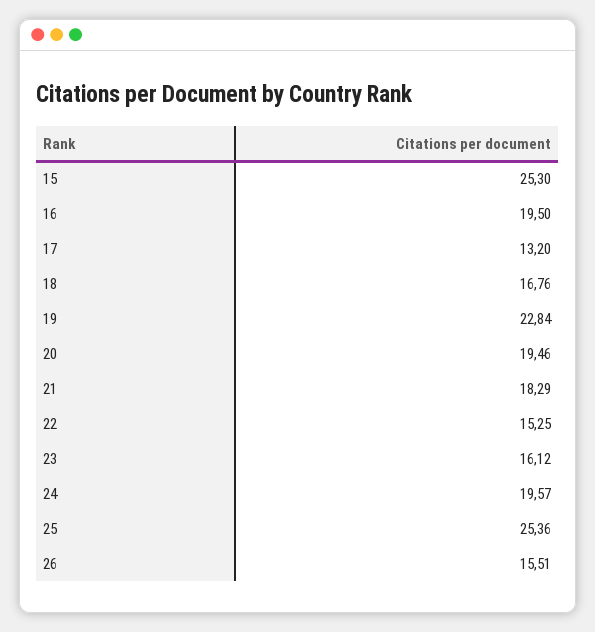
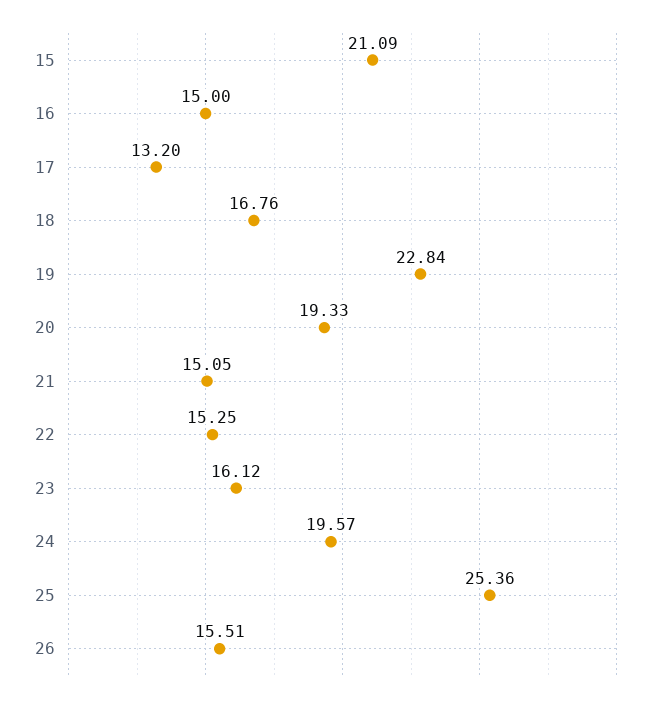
  {
-   "15": 25.3,
+   "15": 21.09,
-   "16": 19.5,
+   "16": 15,
    "17": 13.2,
    "18": 16.76,
    "19": 22.84,
-   "20": 19.46,
+   "20": 19.33,
-   "21": 18.29,
+   "21": 15.05,
    "22": 15.25,
    "23": 16.12,
    "24": 19.57,
    "25": 25.36,
    "26": 15.51
  }

